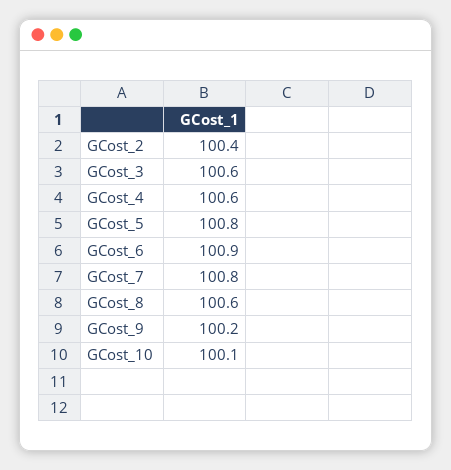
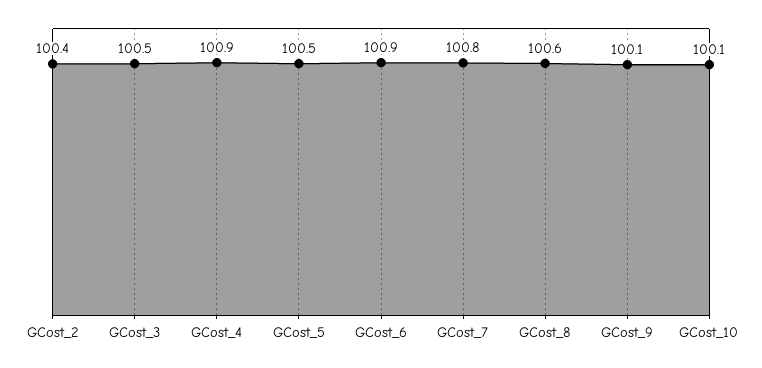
  {
    "GCost_2": 100.4,
-   "GCost_3": 100.6,
+   "GCost_3": 100.5,
-   "GCost_4": 100.6,
+   "GCost_4": 100.9,
-   "GCost_5": 100.8,
+   "GCost_5": 100.5,
    "GCost_6": 100.9,
    "GCost_7": 100.8,
    "GCost_8": 100.6,
-   "GCost_9": 100.2,
+   "GCost_9": 100.1,
    "GCost_10": 100.1
  }

